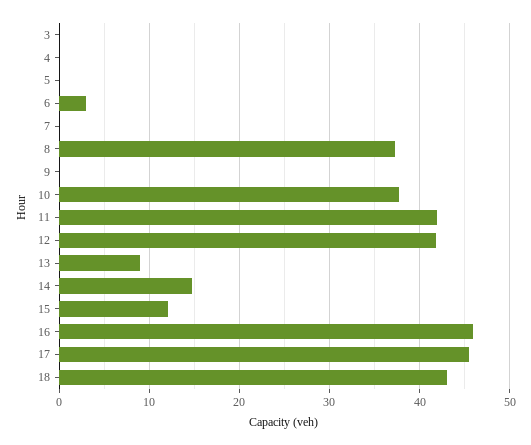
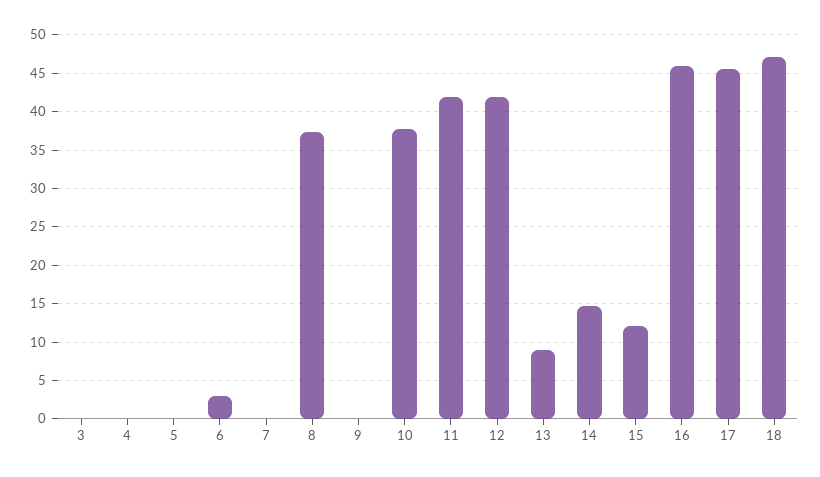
  {
    "3": 0,
    "4": 0,
    "5": 0,
    "6": 3,
    "7": 0,
    "8": 37,
    "9": 0,
    "10": 38,
    "11": 42,
    "12": 42,
    "13": 9,
    "14": 15,
    "15": 12,
    "16": 46,
    "17": 46,
-   "18": 43
+   "18": 47
  }

